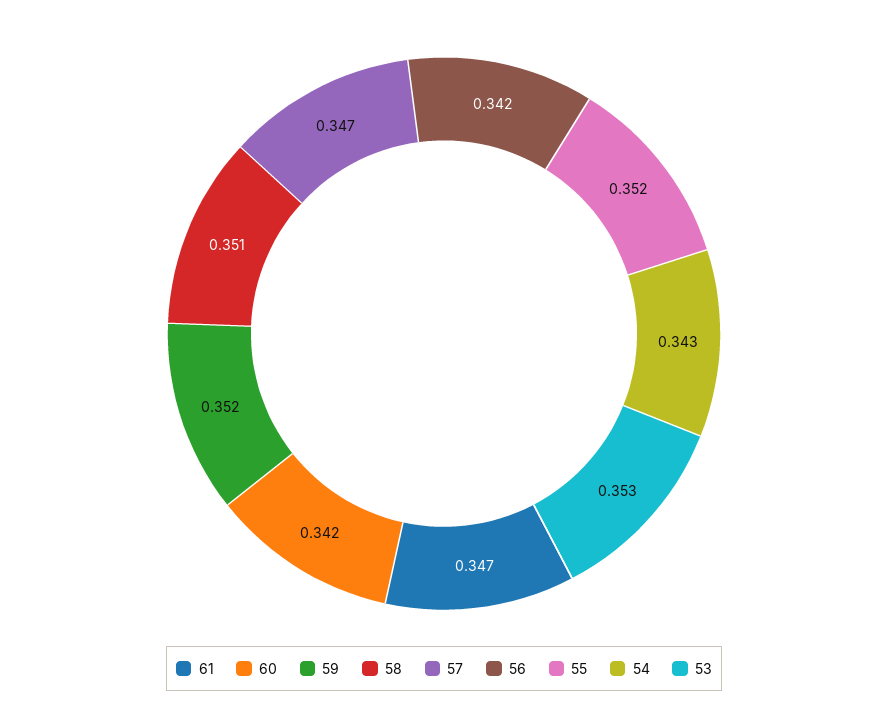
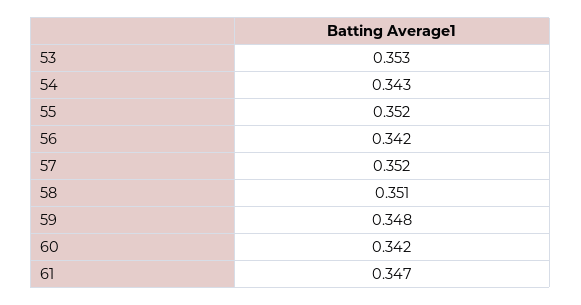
  {
    "61": 0.347,
    "60": 0.342,
-   "59": 0.352,
+   "59": 0.348,
    "58": 0.351,
-   "57": 0.347,
+   "57": 0.352,
    "56": 0.342,
    "55": 0.352,
    "54": 0.343,
    "53": 0.353
  }

